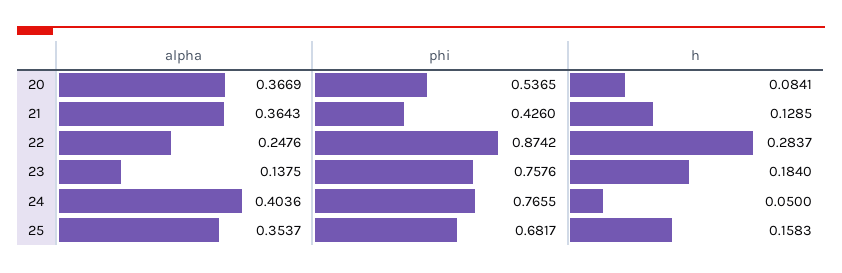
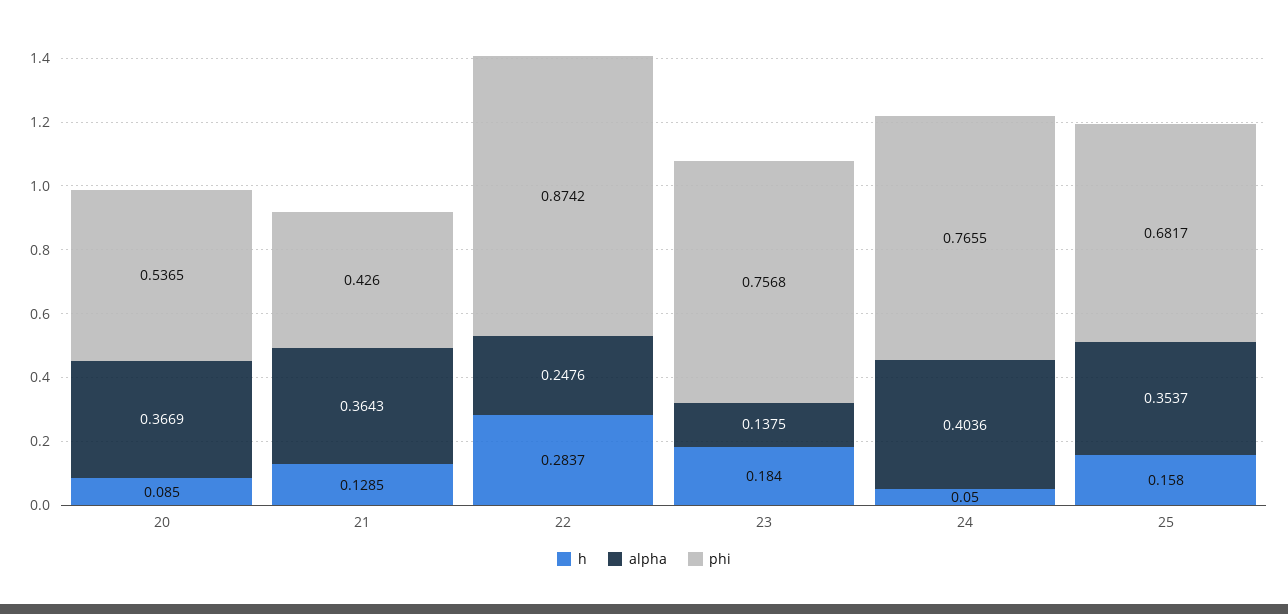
  {
    "alpha": {
      "20": 0.3669,
      "21": 0.3643,
      "22": 0.2476,
      "23": 0.1375,
      "24": 0.4036,
      "25": 0.3537
    },
    "phi": {
      "20": 0.5365,
      "21": 0.426,
      "22": 0.8742,
-     "23": 0.7576,
+     "23": 0.7568,
      "24": 0.7655,
      "25": 0.6817
    },
    "h": {
-     "20": 0.0841,
+     "20": 0.085,
      "21": 0.1285,
      "22": 0.2837,
      "23": 0.184,
      "24": 0.05,
-     "25": 0.1583
+     "25": 0.158
    }
  }

